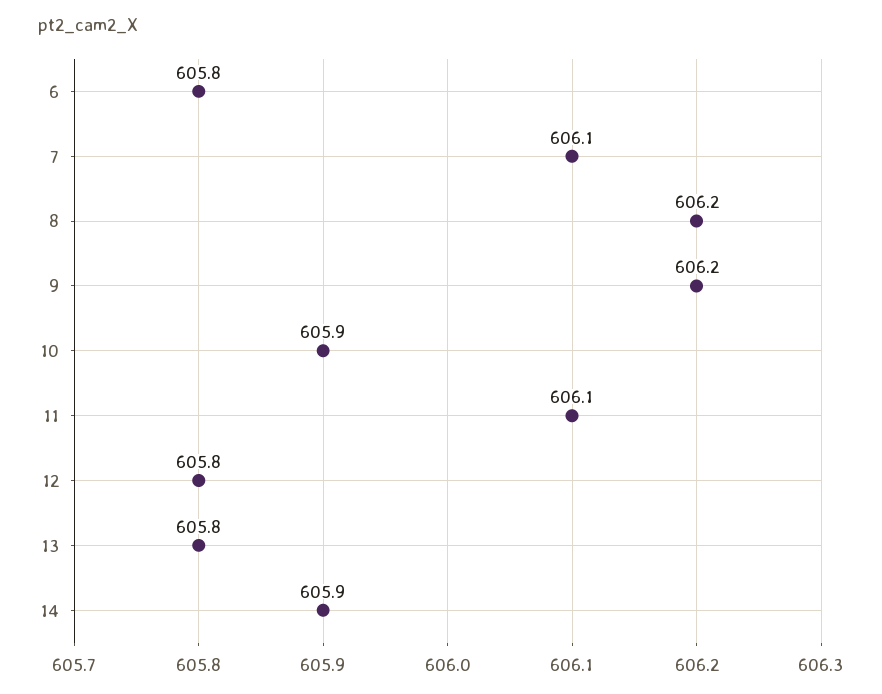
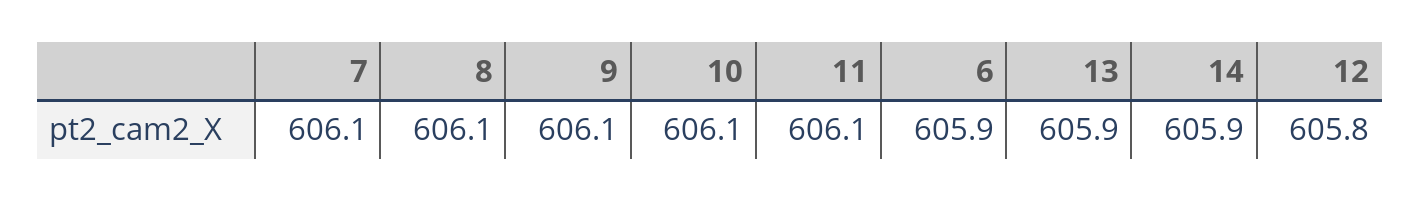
  {
-   "6": 605.8,
+   "6": 605.9,
    "7": 606.1,
-   "8": 606.2,
+   "8": 606.1,
-   "9": 606.2,
+   "9": 606.1,
-   "10": 605.9,
+   "10": 606.1,
    "11": 606.1,
    "12": 605.8,
-   "13": 605.8,
+   "13": 605.9,
    "14": 605.9
  }

